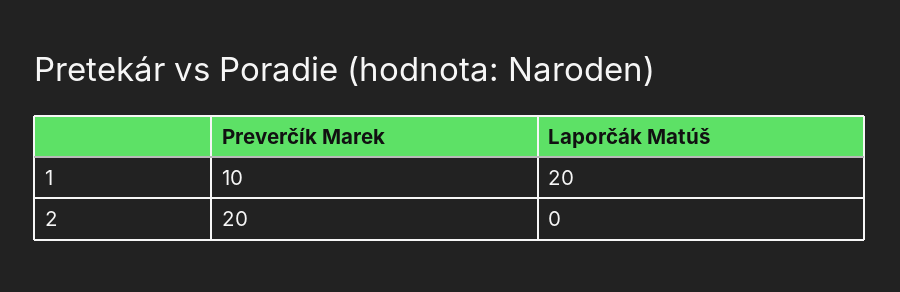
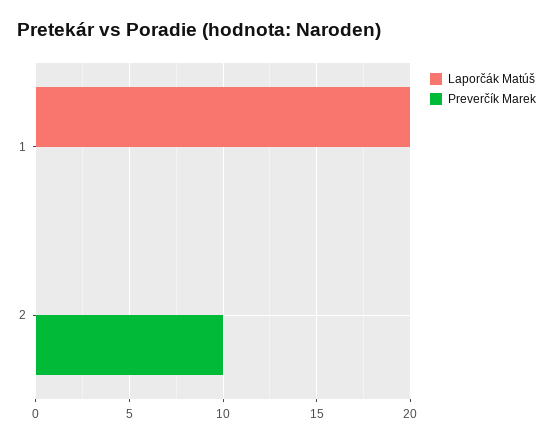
  {
    "Preverčík Marek": {
-     "1": 10,
+     "1": 0,
-     "2": 20
+     "2": 10
    },
    "Laporčák Matúš": {
      "1": 20,
      "2": 0
    }
  }

